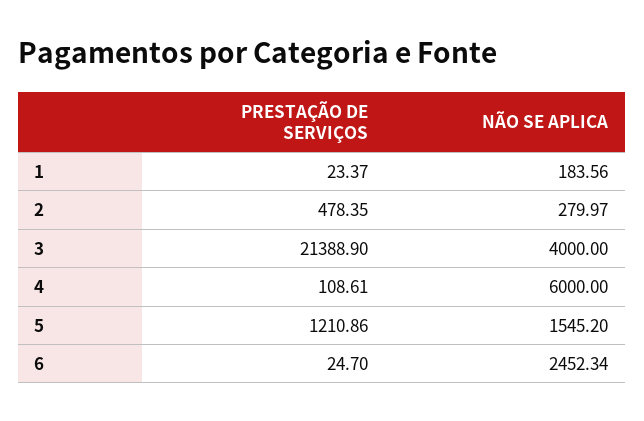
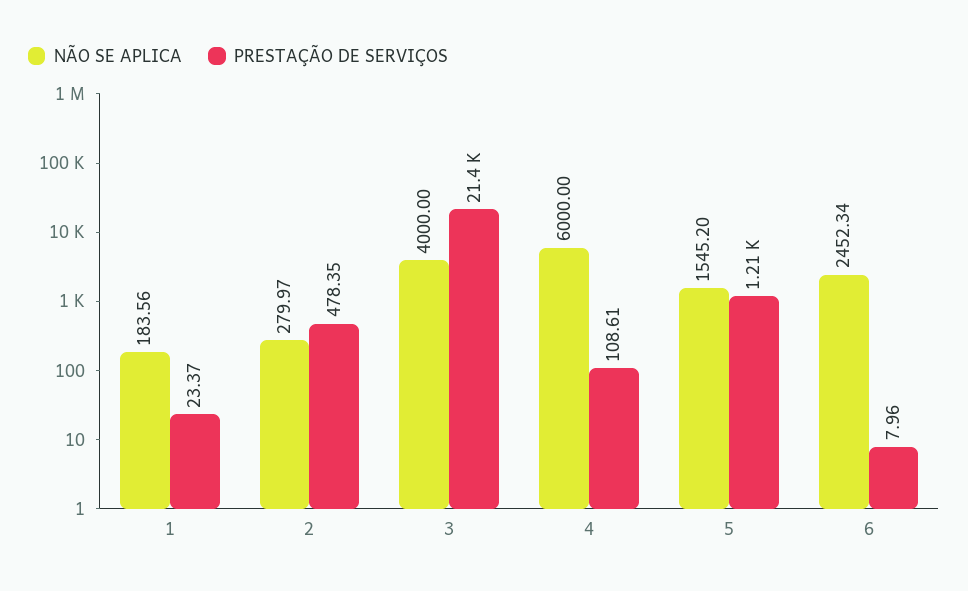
  {
    "PRESTAÇÃO DE SERVIÇOS": {
      "1": 23.37,
      "2": 478.35,
      "3": 21388.9,
      "4": 108.61,
      "5": 1210.86,
-     "6": 24.7
+     "6": 7.96
    },
    "NÃO SE APLICA": {
      "1": 183.56,
      "2": 279.97,
      "3": 4000,
      "4": 6000,
      "5": 1545.2,
      "6": 2452.34
    }
  }

